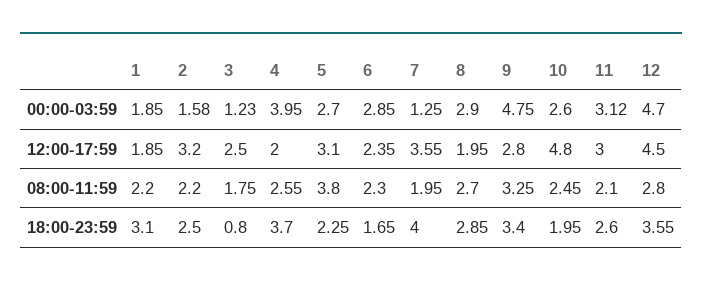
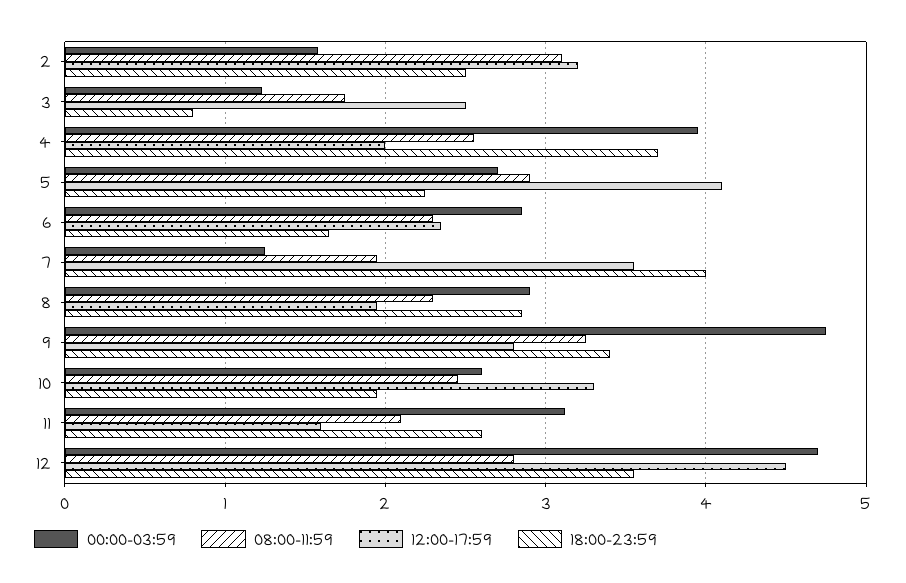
  {
    "00:00-03:59": {
-     "1": 1.85,
      "2": 1.58,
      "3": 1.23,
      "4": 3.95,
      "5": 2.7,
      "6": 2.85,
      "7": 1.25,
      "8": 2.9,
      "9": 4.75,
      "10": 2.6,
      "11": 3.12,
      "12": 4.7
    },
    "12:00-17:59": {
-     "1": 1.85,
      "2": 3.2,
      "3": 2.5,
      "4": 2,
-     "5": 3.1,
+     "5": 4.1,
      "6": 2.35,
      "7": 3.55,
      "8": 1.95,
      "9": 2.8,
-     "10": 4.8,
+     "10": 3.3,
-     "11": 3,
+     "11": 1.6,
      "12": 4.5
    },
    "08:00-11:59": {
-     "1": 2.2,
-     "2": 2.2,
+     "2": 3.1,
      "3": 1.75,
      "4": 2.55,
-     "5": 3.8,
+     "5": 2.9,
      "6": 2.3,
      "7": 1.95,
-     "8": 2.7,
+     "8": 2.3,
      "9": 3.25,
      "10": 2.45,
      "11": 2.1,
      "12": 2.8
    },
    "18:00-23:59": {
-     "1": 3.1,
      "2": 2.5,
      "3": 0.8,
      "4": 3.7,
      "5": 2.25,
      "6": 1.65,
      "7": 4,
      "8": 2.85,
      "9": 3.4,
      "10": 1.95,
      "11": 2.6,
      "12": 3.55
    }
  }

